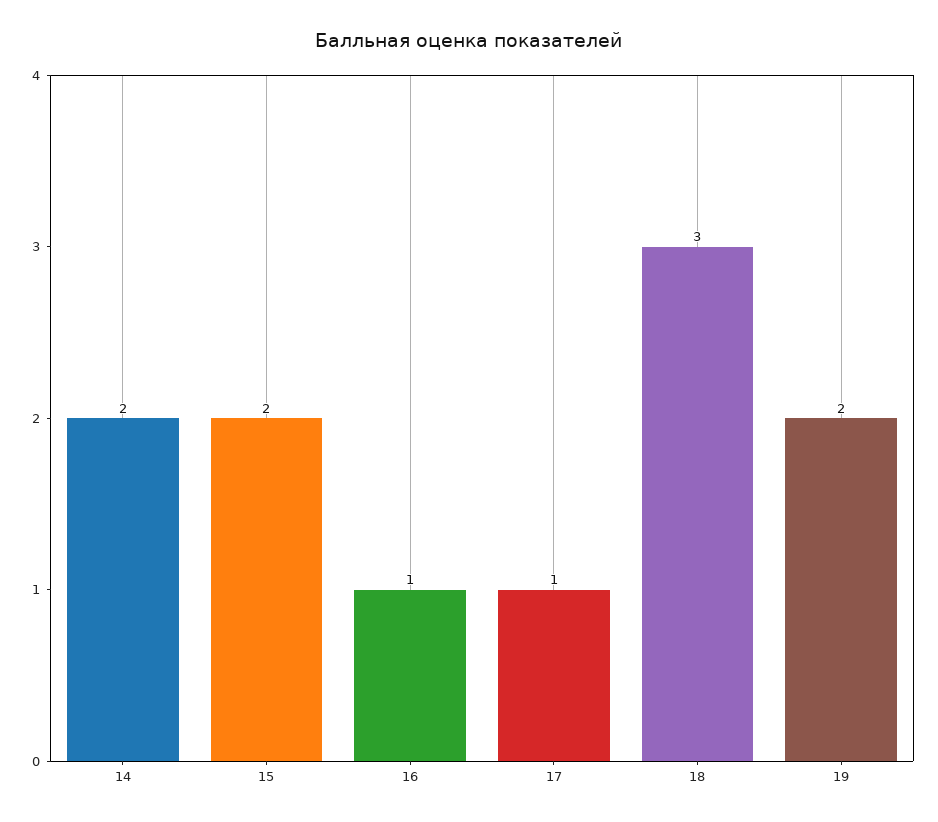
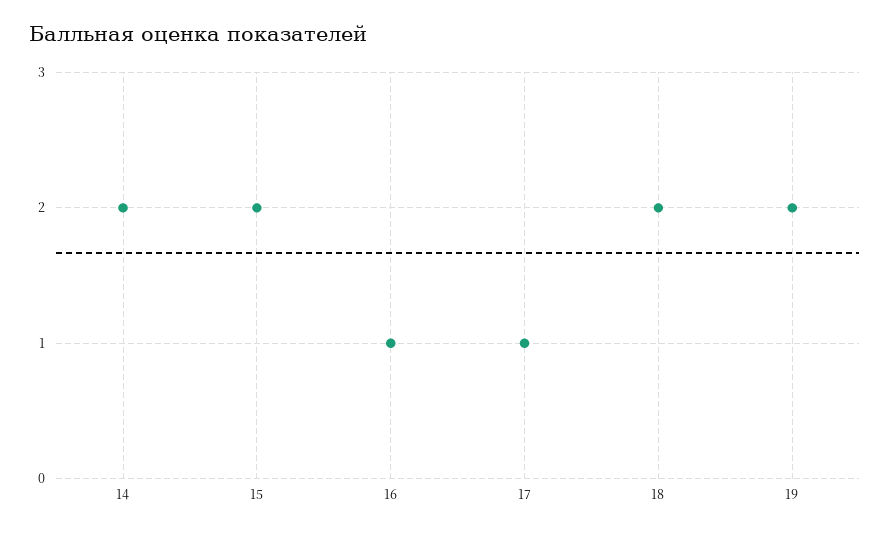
  {
    "14": 2,
    "15": 2,
    "16": 1,
    "17": 1,
-   "18": 3,
+   "18": 2,
    "19": 2
  }

